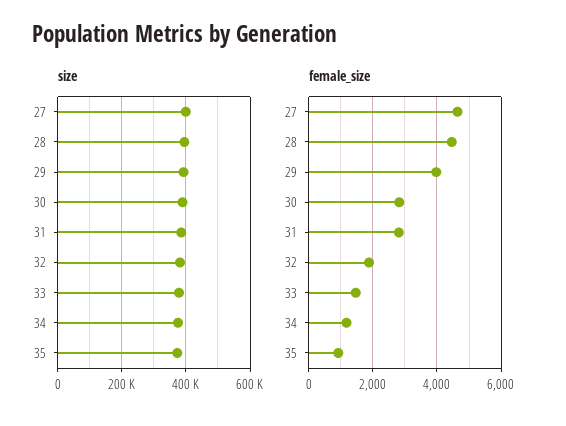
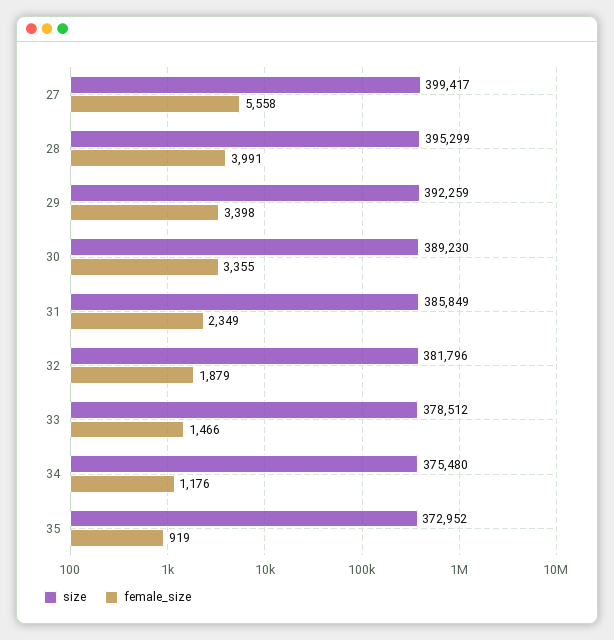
  {
    "size": {
      "27": 399417,
      "28": 395299,
      "29": 392259,
      "30": 389230,
      "31": 385849,
      "32": 381796,
      "33": 378512,
      "34": 375480,
      "35": 372952
    },
    "female_size": {
-     "27": 4600,
+     "27": 5558,
-     "28": 4400,
+     "28": 3991,
-     "29": 4000,
+     "29": 3398,
-     "30": 2800,
+     "30": 3355,
-     "31": 2800,
+     "31": 2349,
      "32": 1879,
      "33": 1466,
      "34": 1176,
      "35": 919
    }
  }

